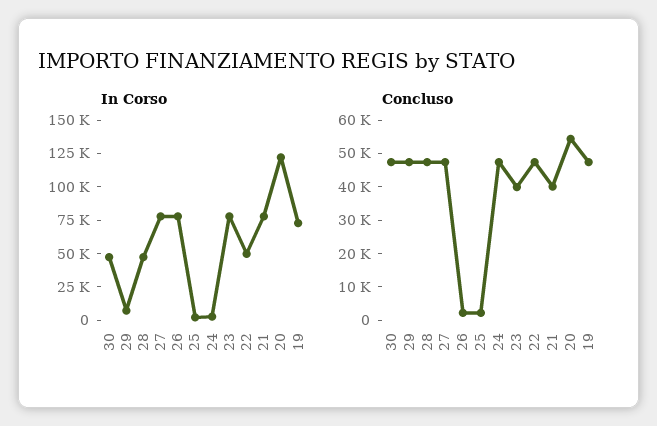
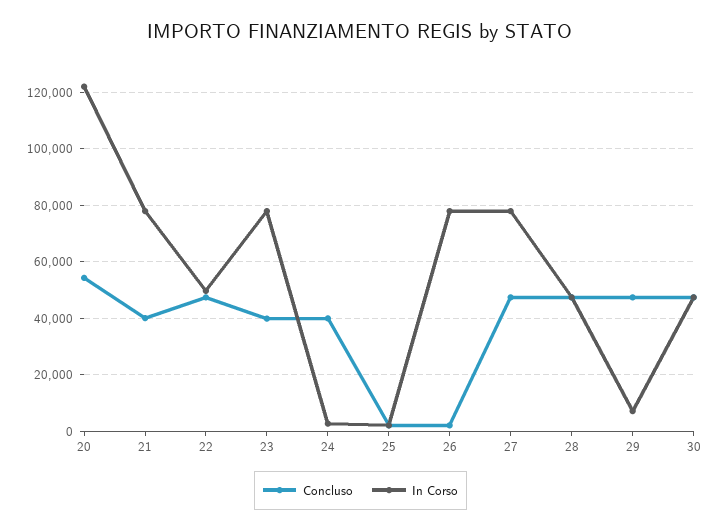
  {
    "In Corso": {
      "30": 47500,
      "29": 7500,
      "28": 47500,
      "27": 77500,
      "26": 77500,
      "25": 2500,
      "24": 2500,
      "23": 77500,
      "22": 50000,
      "21": 77500,
-     "20": 122500,
+     "20": 122500
-     "19": 75000
    },
    "Concluso": {
      "30": 47500,
      "29": 47500,
      "28": 47500,
      "27": 47500,
      "26": 2500,
      "25": 2500,
-     "24": 47500,
+     "24": 40000,
      "23": 40000,
      "22": 47500,
      "21": 40000,
-     "20": 55000,
+     "20": 55000
-     "19": 47500
    }
  }

